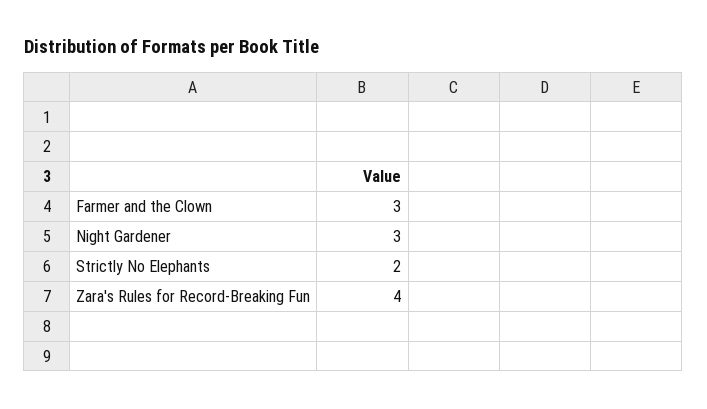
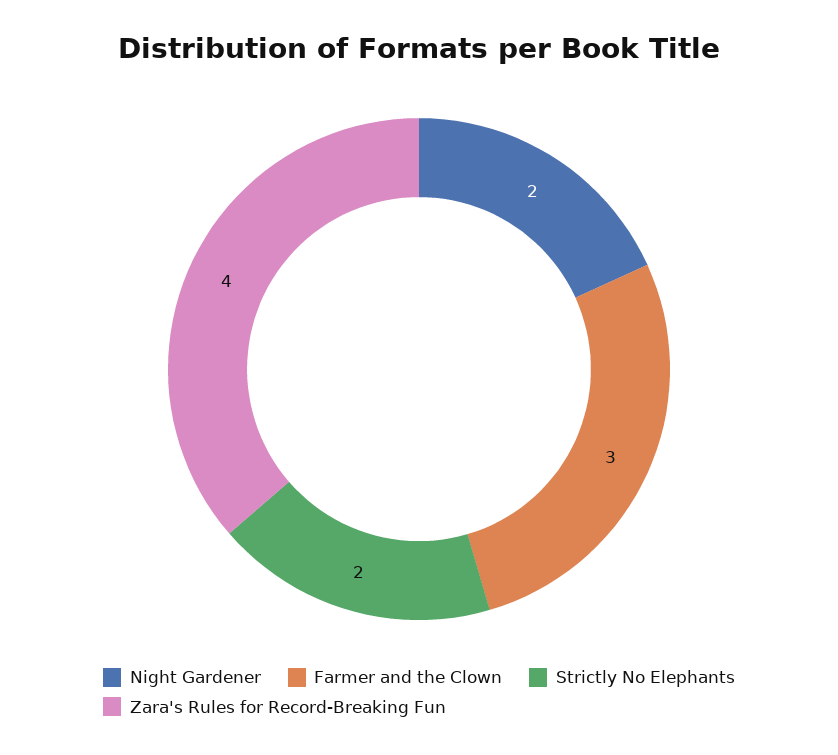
  {
    "Farmer and the Clown": 3,
-   "Night Gardener": 3,
+   "Night Gardener": 2,
    "Strictly No Elephants": 2,
    "Zara's Rules for Record-Breaking Fun": 4
  }

